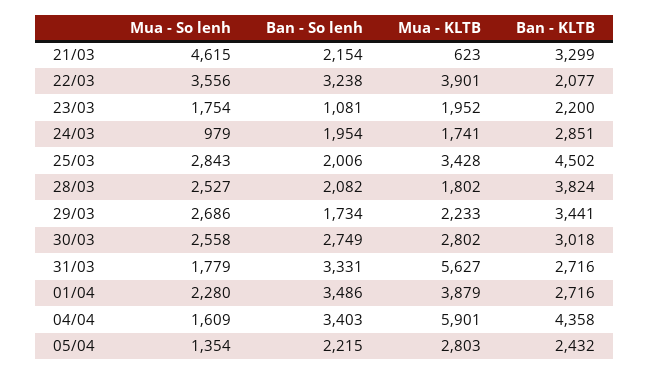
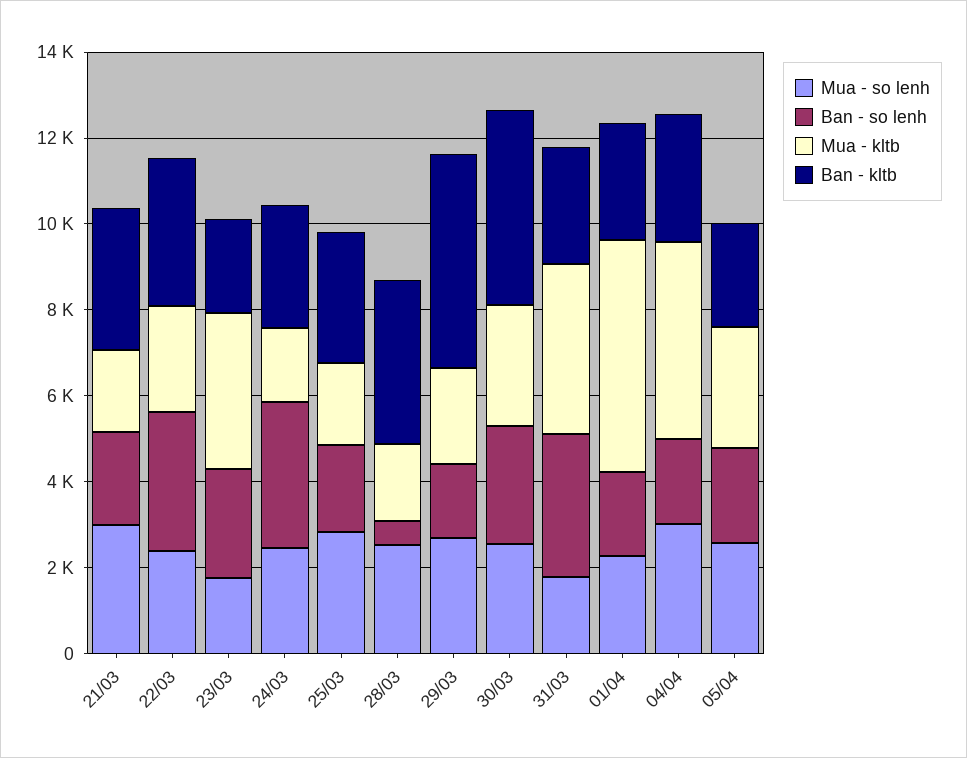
  {
    "Mua - So lenh": {
-     "21/03": 4615,
+     "21/03": 3000,
-     "22/03": 3556,
+     "22/03": 2500,
      "23/03": 1754,
-     "24/03": 979,
+     "24/03": 2500,
      "25/03": 2843,
      "28/03": 2527,
      "29/03": 2686,
      "30/03": 2558,
      "31/03": 1779,
      "01/04": 2280,
-     "04/04": 1609,
+     "04/04": 3000,
-     "05/04": 1354
+     "05/04": 2500
    },
    "Ban - So lenh": {
      "21/03": 2154,
      "22/03": 3238,
-     "23/03": 1081,
+     "23/03": 2500,
-     "24/03": 1954,
+     "24/03": 3500,
      "25/03": 2006,
-     "28/03": 2082,
+     "28/03": 500,
      "29/03": 1734,
      "30/03": 2749,
      "31/03": 3331,
-     "01/04": 3486,
+     "01/04": 2000,
-     "04/04": 3403,
+     "04/04": 2000,
      "05/04": 2215
    },
    "Mua - KLTB": {
-     "21/03": 623,
+     "21/03": 2000,
-     "22/03": 3901,
+     "22/03": 2500,
-     "23/03": 1952,
+     "23/03": 3500,
      "24/03": 1741,
-     "25/03": 3428,
+     "25/03": 2000,
      "28/03": 1802,
      "29/03": 2233,
      "30/03": 2802,
-     "31/03": 5627,
+     "31/03": 4000,
-     "01/04": 3879,
+     "01/04": 5500,
-     "04/04": 5901,
+     "04/04": 4500,
      "05/04": 2803
    },
    "Ban - KLTB": {
      "21/03": 3299,
-     "22/03": 2077,
+     "22/03": 3500,
      "23/03": 2200,
      "24/03": 2851,
-     "25/03": 4502,
+     "25/03": 3000,
      "28/03": 3824,
-     "29/03": 3441,
+     "29/03": 5000,
-     "30/03": 3018,
+     "30/03": 4500,
      "31/03": 2716,
      "01/04": 2716,
-     "04/04": 4358,
+     "04/04": 3000,
      "05/04": 2432
    }
  }

